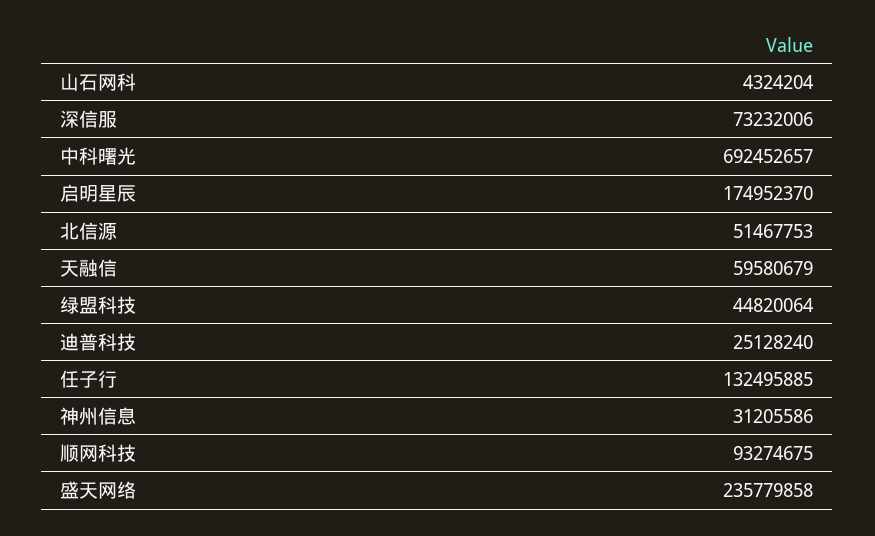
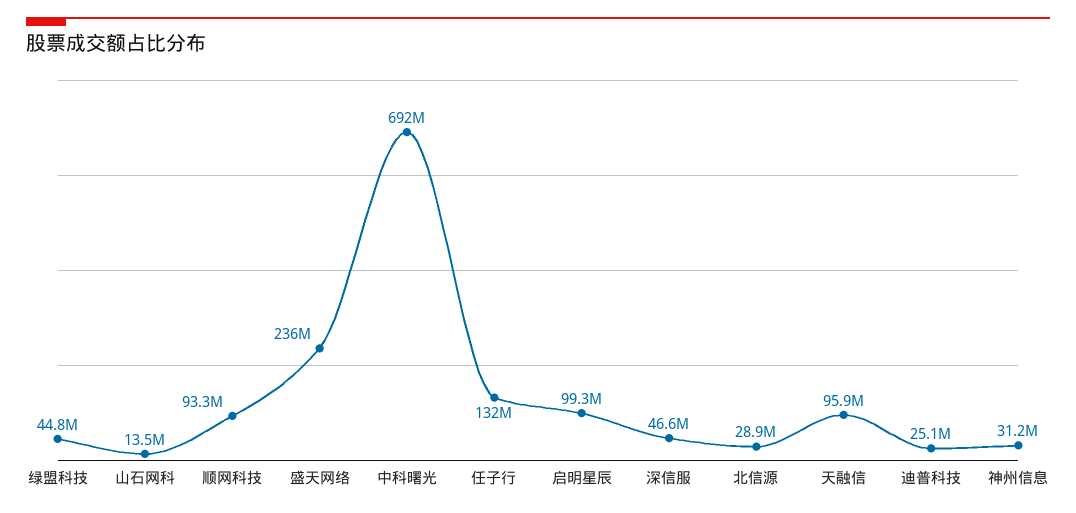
  {
-   "山石网科": 4324204,
+   "山石网科": 13500000,
-   "深信服": 73232006,
+   "深信服": 46600000,
    "中科曙光": 692452657,
-   "启明星辰": 174952370,
+   "启明星辰": 99300000,
-   "北信源": 51467753,
+   "北信源": 28900000,
-   "天融信": 59580679,
+   "天融信": 95900000,
    "绿盟科技": 44820064,
    "迪普科技": 25128240,
    "任子行": 132495885,
    "神州信息": 31205586,
    "顺网科技": 93274675,
    "盛天网络": 235779858
  }

